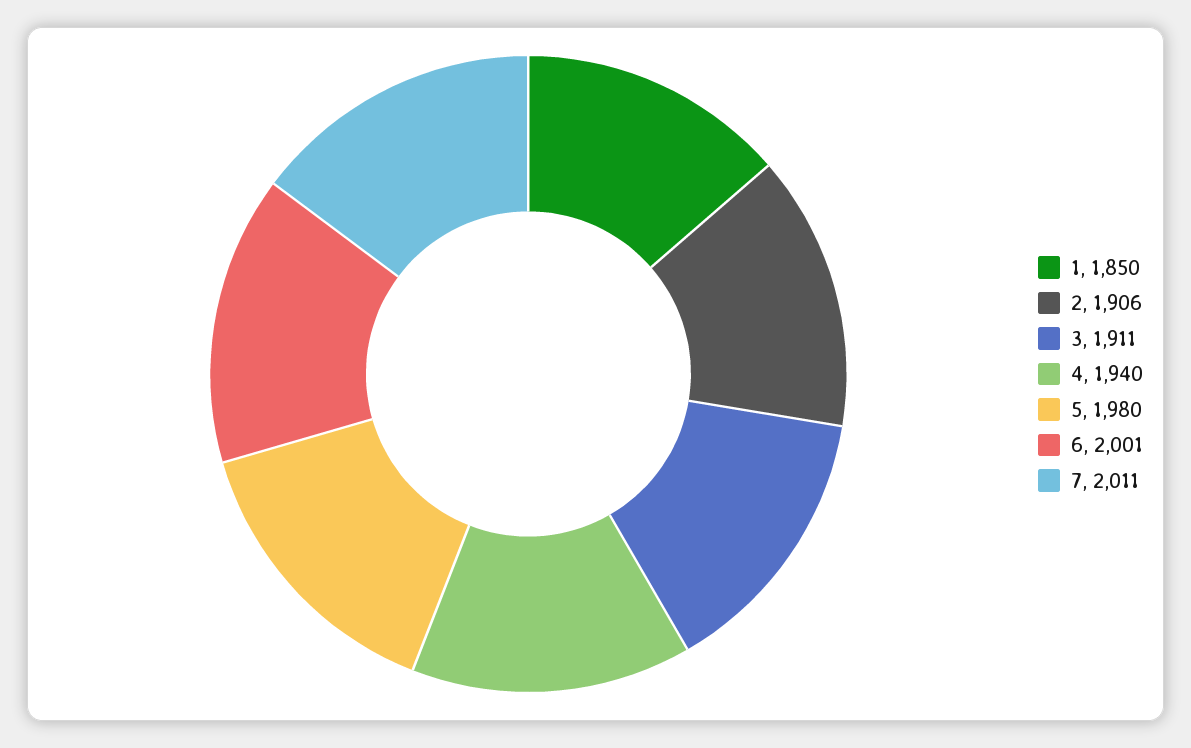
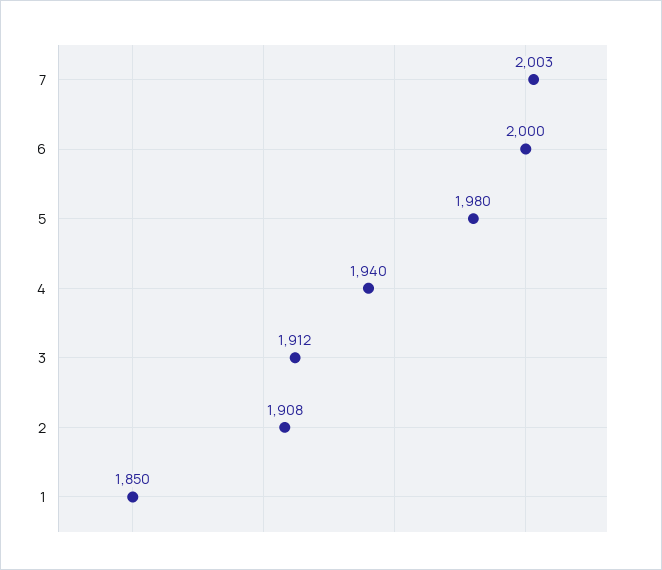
  {
    "1": 1850,
-   "2": 1906,
+   "2": 1908,
-   "3": 1911,
+   "3": 1912,
    "4": 1940,
    "5": 1980,
-   "6": 2001,
+   "6": 2000,
-   "7": 2011
+   "7": 2003
  }

